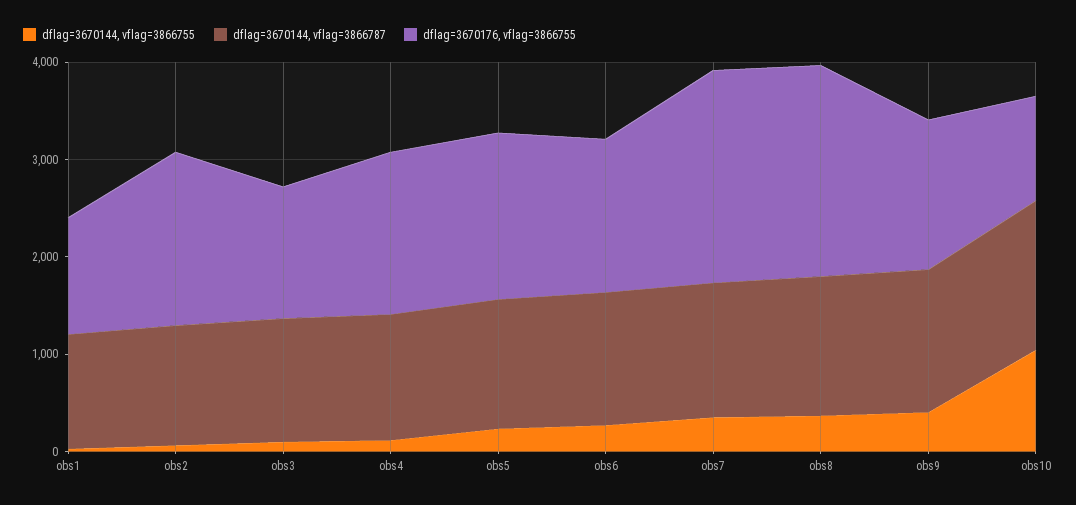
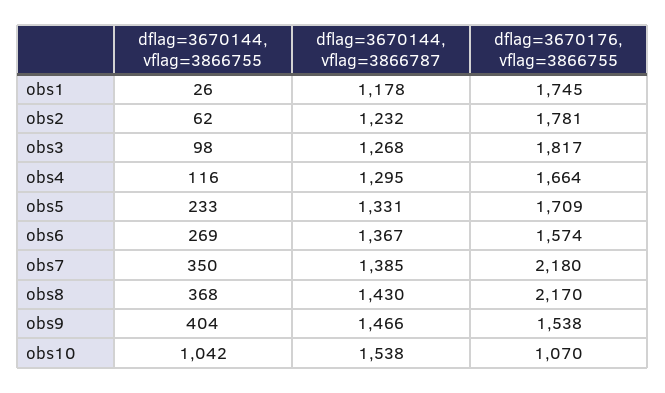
  {
    "dflag=3670144, vflag=3866755": {
      "obs1": 26,
      "obs2": 62,
      "obs3": 98,
      "obs4": 116,
      "obs5": 233,
      "obs6": 269,
      "obs7": 350,
      "obs8": 368,
      "obs9": 404,
      "obs10": 1042
    },
    "dflag=3670144, vflag=3866787": {
      "obs1": 1178,
      "obs2": 1232,
      "obs3": 1268,
      "obs4": 1295,
      "obs5": 1331,
      "obs6": 1367,
      "obs7": 1385,
      "obs8": 1430,
      "obs9": 1466,
      "obs10": 1538
    },
    "dflag=3670176, vflag=3866755": {
-     "obs1": 1200,
+     "obs1": 1745,
      "obs2": 1781,
-     "obs3": 1400,
+     "obs3": 1817,
      "obs4": 1664,
      "obs5": 1709,
      "obs6": 1574,
      "obs7": 2180,
      "obs8": 2170,
      "obs9": 1538,
      "obs10": 1070
    }
  }

